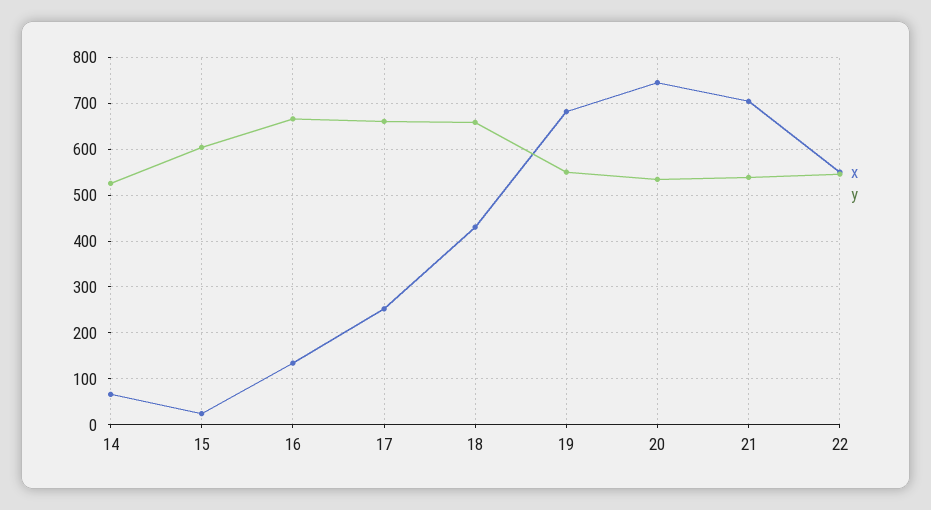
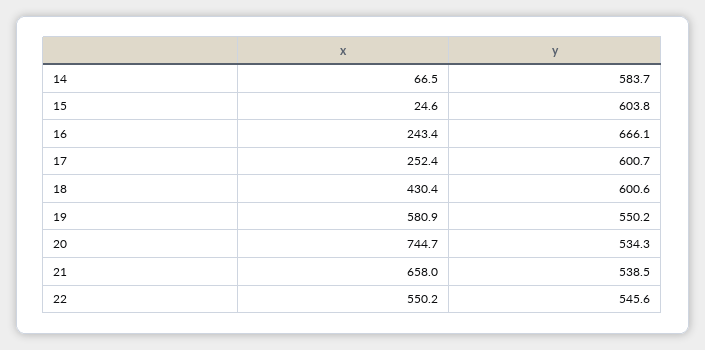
  {
    "x": {
      "14": 66.5,
      "15": 24.6,
-     "16": 140,
+     "16": 243.4,
      "17": 252.4,
      "18": 430.4,
-     "19": 680,
+     "19": 580.9,
      "20": 744.7,
-     "21": 700,
+     "21": 658,
      "22": 550.2
    },
    "y": {
-     "14": 520,
+     "14": 583.7,
      "15": 603.8,
      "16": 666.1,
-     "17": 660,
+     "17": 600.7,
-     "18": 660,
+     "18": 600.6,
      "19": 550.2,
      "20": 534.3,
      "21": 538.5,
      "22": 545.6
    }
  }

